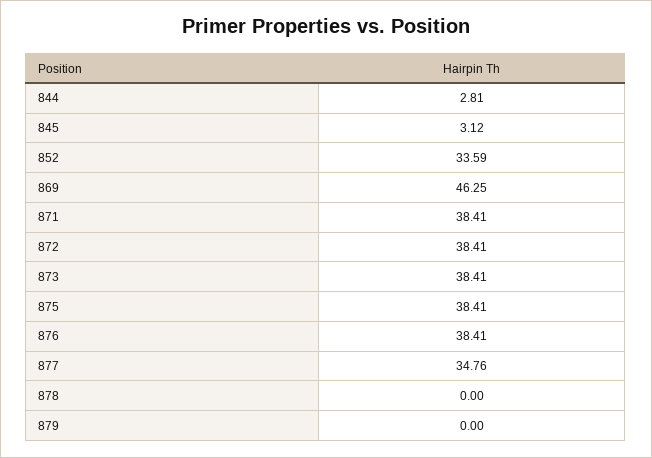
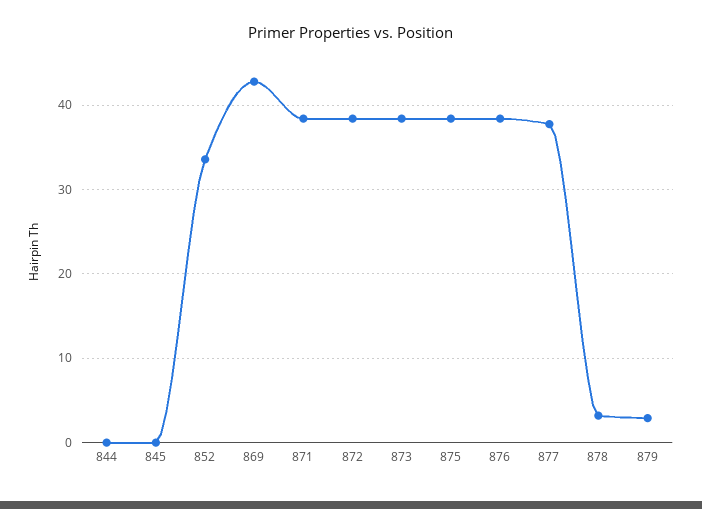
  {
-   "844": 2.81,
+   "844": 0,
-   "845": 3.12,
+   "845": 0,
    "852": 33.59,
-   "869": 46.25,
+   "869": 43,
    "871": 38.41,
    "872": 38.41,
    "873": 38.41,
    "875": 38.41,
    "876": 38.41,
-   "877": 34.76,
+   "877": 38,
-   "878": 0,
+   "878": 3,
-   "879": 0
+   "879": 3
  }

